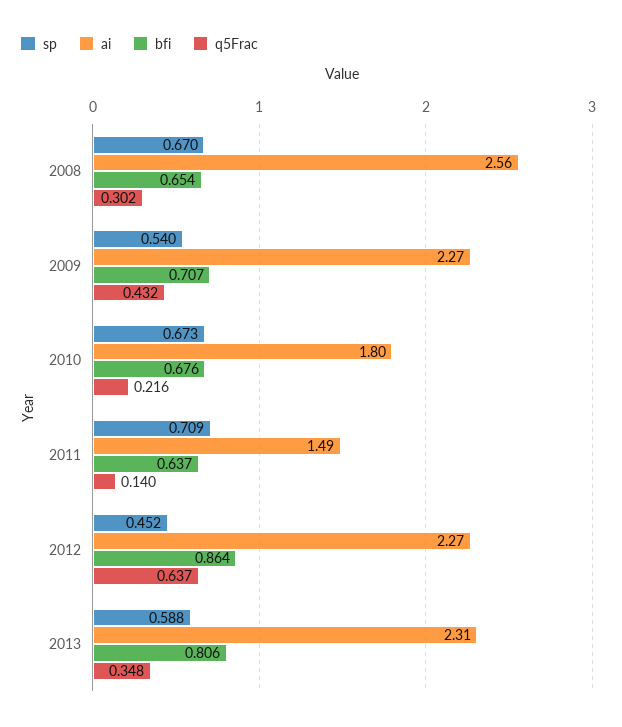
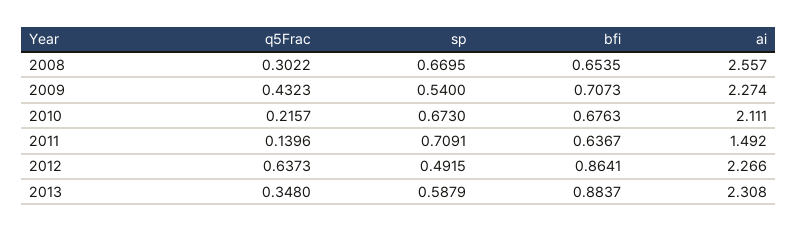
  {
    "sp": {
      "2008": 0.6695,
      "2009": 0.54,
      "2010": 0.673,
      "2011": 0.7091,
-     "2012": 0.452,
+     "2012": 0.4915,
      "2013": 0.5879
    },
    "ai": {
      "2008": 2.557,
      "2009": 2.274,
-     "2010": 1.8,
+     "2010": 2.111,
      "2011": 1.492,
      "2012": 2.266,
      "2013": 2.308
    },
    "bfi": {
      "2008": 0.6535,
      "2009": 0.7073,
      "2010": 0.6763,
      "2011": 0.6367,
      "2012": 0.8641,
-     "2013": 0.806
+     "2013": 0.8837
    },
    "q5Frac": {
      "2008": 0.3022,
      "2009": 0.4323,
      "2010": 0.2157,
      "2011": 0.1396,
      "2012": 0.6373,
      "2013": 0.348
    }
  }

